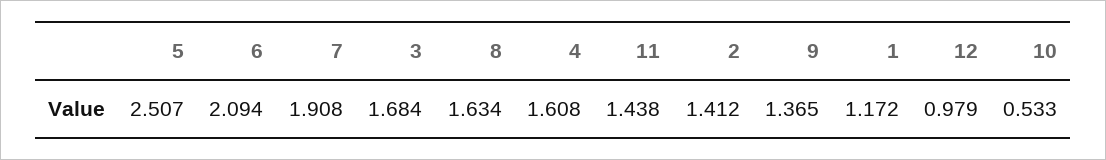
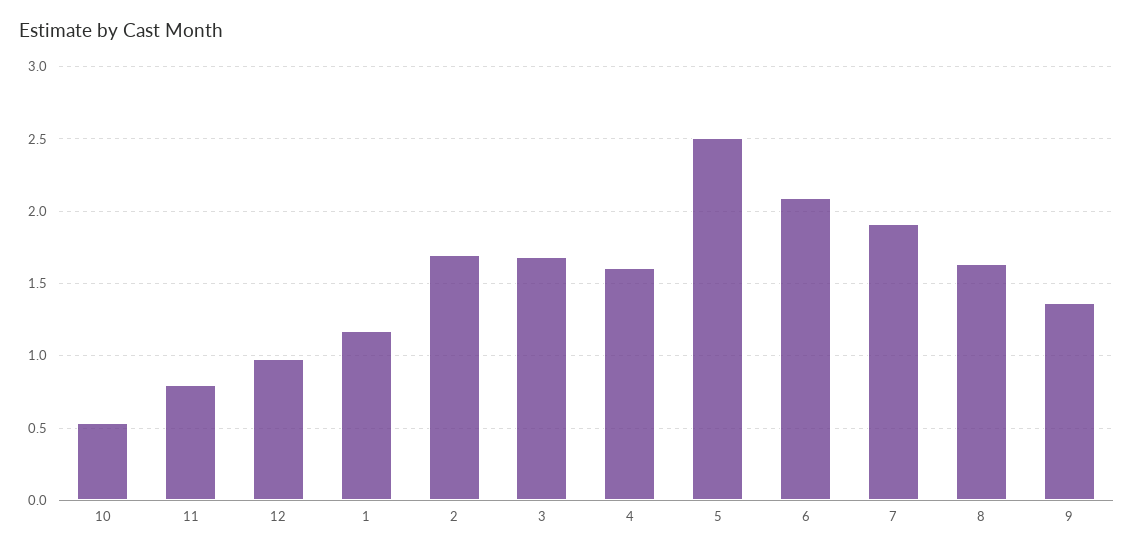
  {
    "5": 2.507,
    "6": 2.094,
    "7": 1.908,
    "3": 1.684,
    "8": 1.634,
    "4": 1.608,
-   "11": 1.438,
+   "11": 0.8,
-   "2": 1.412,
+   "2": 1.7,
    "9": 1.365,
    "1": 1.172,
    "12": 0.979,
    "10": 0.533
  }

